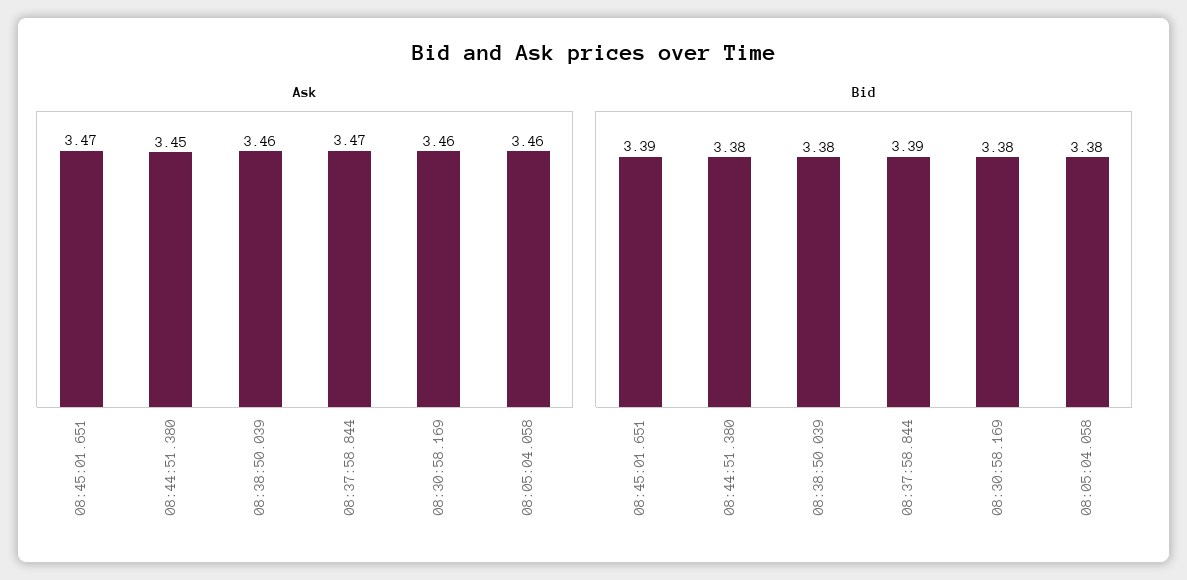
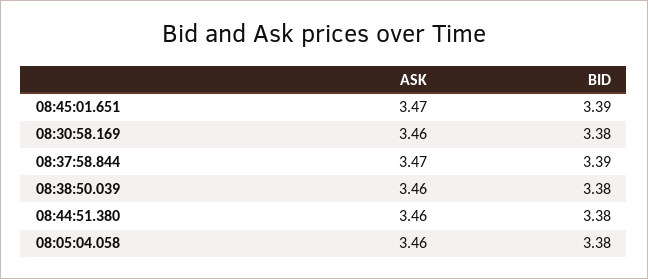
  {
    "Ask": {
      "08:45:01.651": 3.47,
-     "08:44:51.380": 3.45,
+     "08:44:51.380": 3.46,
      "08:38:50.039": 3.46,
      "08:37:58.844": 3.47,
      "08:30:58.169": 3.46,
      "08:05:04.058": 3.46
    },
    "Bid": {
      "08:45:01.651": 3.39,
      "08:44:51.380": 3.38,
      "08:38:50.039": 3.38,
      "08:37:58.844": 3.39,
      "08:30:58.169": 3.38,
      "08:05:04.058": 3.38
    }
  }

